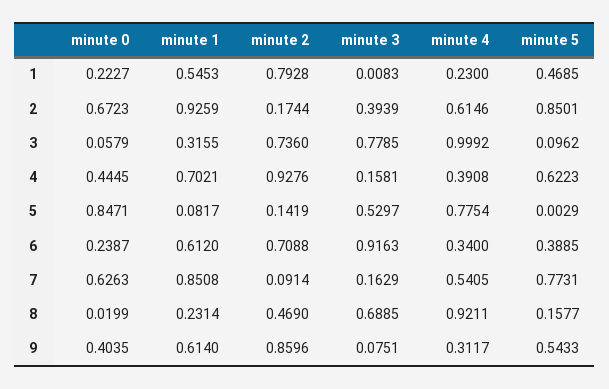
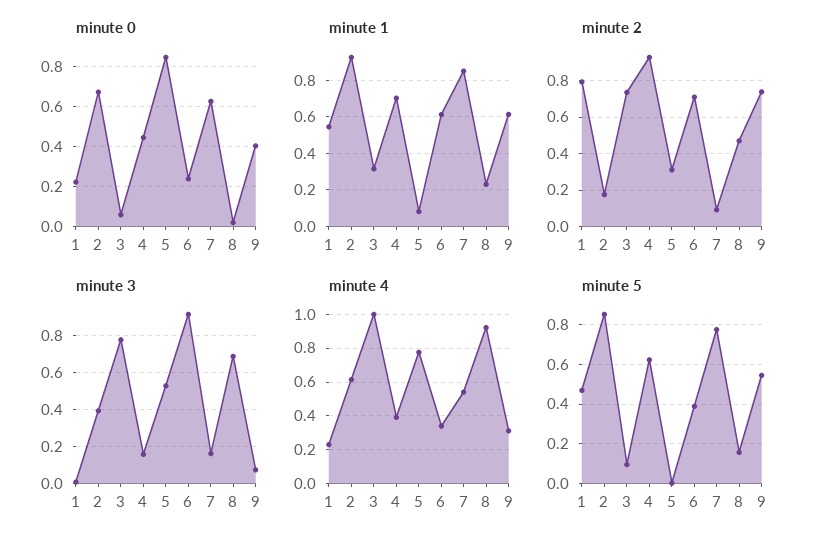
  {
    "minute 0": {
      "1": 0.2227,
      "2": 0.6723,
      "3": 0.0579,
      "4": 0.4445,
      "5": 0.8471,
      "6": 0.2387,
      "7": 0.6263,
      "8": 0.0199,
      "9": 0.4035
    },
    "minute 1": {
      "1": 0.5453,
      "2": 0.9259,
      "3": 0.3155,
      "4": 0.7021,
      "5": 0.0817,
      "6": 0.612,
      "7": 0.8508,
      "8": 0.2314,
      "9": 0.614
    },
    "minute 2": {
      "1": 0.7928,
      "2": 0.1744,
      "3": 0.736,
      "4": 0.9276,
-     "5": 0.1419,
+     "5": 0.3,
      "6": 0.7088,
      "7": 0.0914,
      "8": 0.469,
-     "9": 0.8596
+     "9": 0.75
    },
    "minute 3": {
      "1": 0.0083,
      "2": 0.3939,
      "3": 0.7785,
      "4": 0.1581,
      "5": 0.5297,
      "6": 0.9163,
      "7": 0.1629,
      "8": 0.6885,
      "9": 0.0751
    },
    "minute 4": {
      "1": 0.23,
      "2": 0.6146,
      "3": 0.9992,
      "4": 0.3908,
      "5": 0.7754,
      "6": 0.34,
      "7": 0.5405,
      "8": 0.9211,
      "9": 0.3117
    },
    "minute 5": {
      "1": 0.4685,
      "2": 0.8501,
      "3": 0.0962,
      "4": 0.6223,
      "5": 0.0029,
      "6": 0.3885,
      "7": 0.7731,
      "8": 0.1577,
      "9": 0.5433
    }
  }

